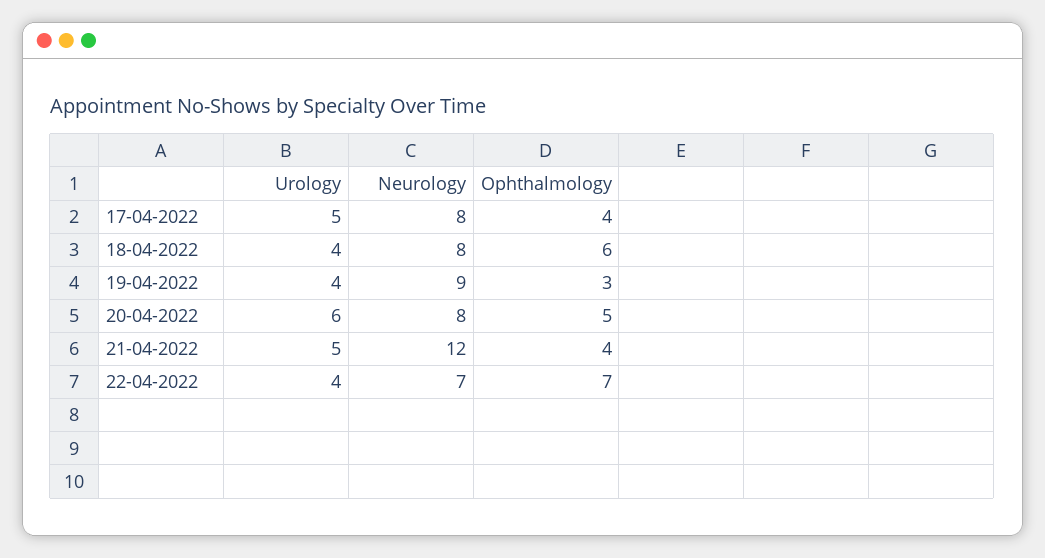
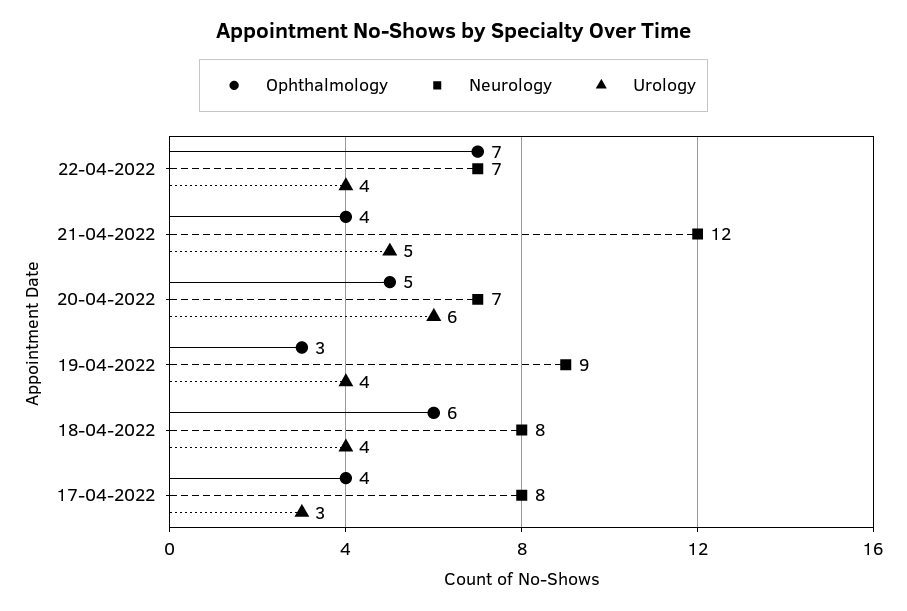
  {
    "Urology": {
-     "17-04-2022": 5,
+     "17-04-2022": 3,
      "18-04-2022": 4,
      "19-04-2022": 4,
      "20-04-2022": 6,
      "21-04-2022": 5,
      "22-04-2022": 4
    },
    "Neurology": {
      "17-04-2022": 8,
      "18-04-2022": 8,
      "19-04-2022": 9,
-     "20-04-2022": 8,
+     "20-04-2022": 7,
      "21-04-2022": 12,
      "22-04-2022": 7
    },
    "Ophthalmology": {
      "17-04-2022": 4,
      "18-04-2022": 6,
      "19-04-2022": 3,
      "20-04-2022": 5,
      "21-04-2022": 4,
      "22-04-2022": 7
    }
  }

